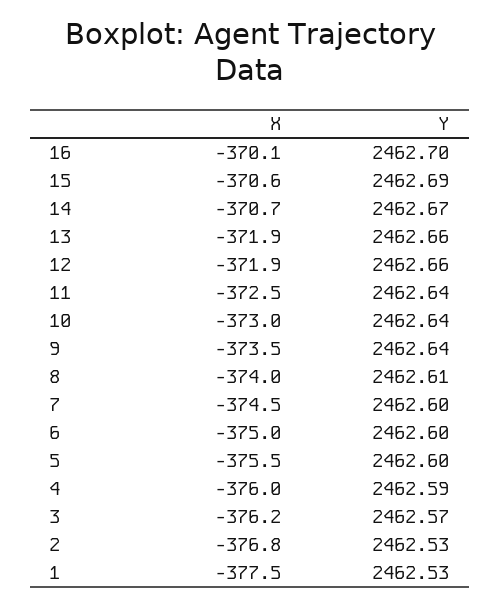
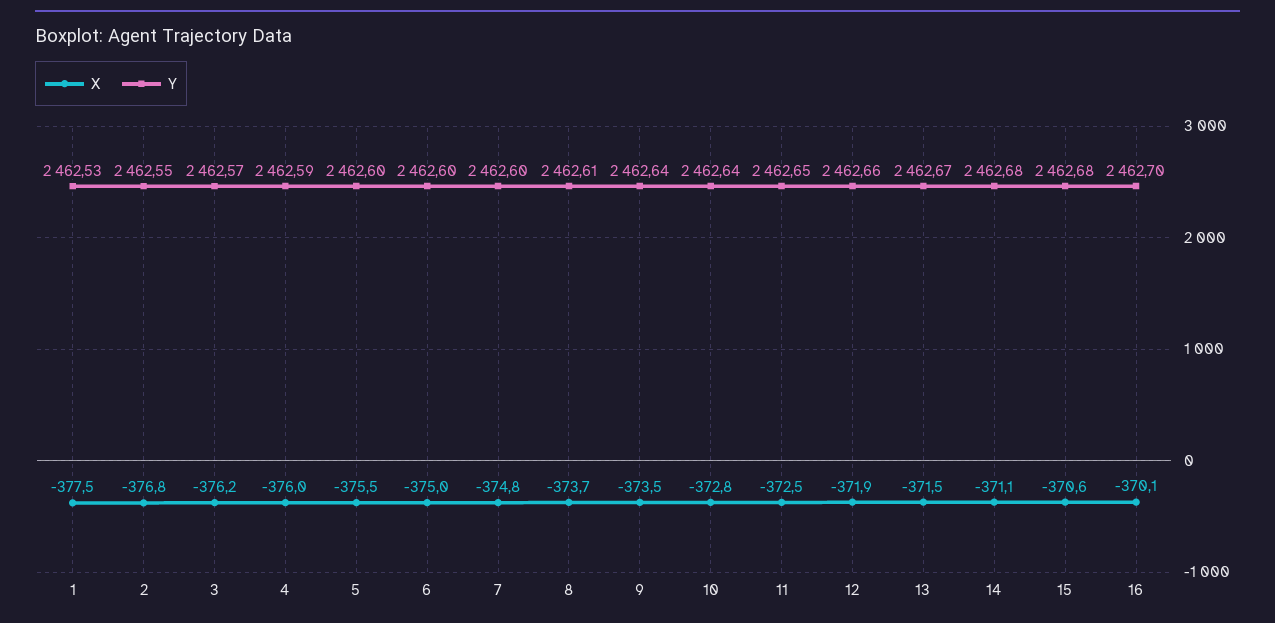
  {
    "X": {
      "16": -370.1,
      "15": -370.6,
-     "14": -370.7,
+     "14": -371.1,
-     "13": -371.9,
+     "13": -371.5,
      "12": -371.9,
      "11": -372.5,
-     "10": -373,
+     "10": -372.8,
      "9": -373.5,
-     "8": -374,
+     "8": -373.7,
-     "7": -374.5,
+     "7": -374.8,
      "6": -375,
      "5": -375.5,
      "4": -376,
      "3": -376.2,
      "2": -376.8,
      "1": -377.5
    },
    "Y": {
      "16": 2462.7,
-     "15": 2462.69,
+     "15": 2462.68,
-     "14": 2462.67,
+     "14": 2462.68,
-     "13": 2462.66,
+     "13": 2462.67,
      "12": 2462.66,
-     "11": 2462.64,
+     "11": 2462.65,
      "10": 2462.64,
      "9": 2462.64,
      "8": 2462.61,
      "7": 2462.6,
      "6": 2462.6,
      "5": 2462.6,
      "4": 2462.59,
      "3": 2462.57,
-     "2": 2462.53,
+     "2": 2462.55,
      "1": 2462.53
    }
  }

